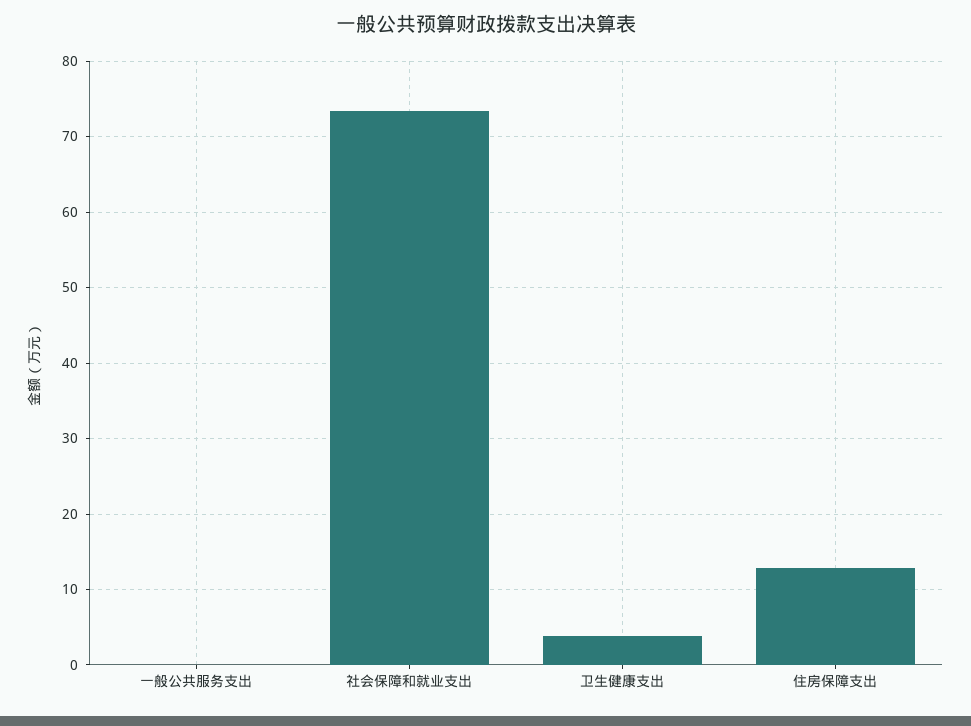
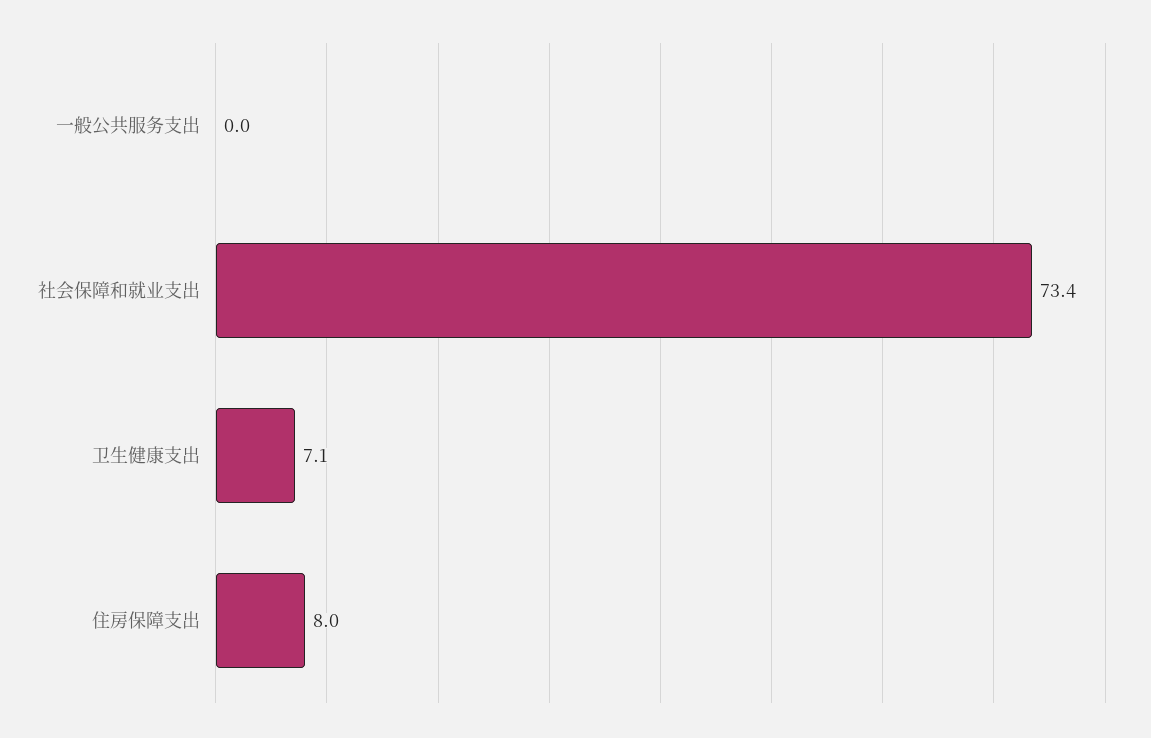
  {
    "一般公共服务支出": 0,
    "社会保障和就业支出": 73.4,
-   "卫生健康支出": 4,
+   "卫生健康支出": 7.1,
-   "住房保障支出": 13
+   "住房保障支出": 8
  }

